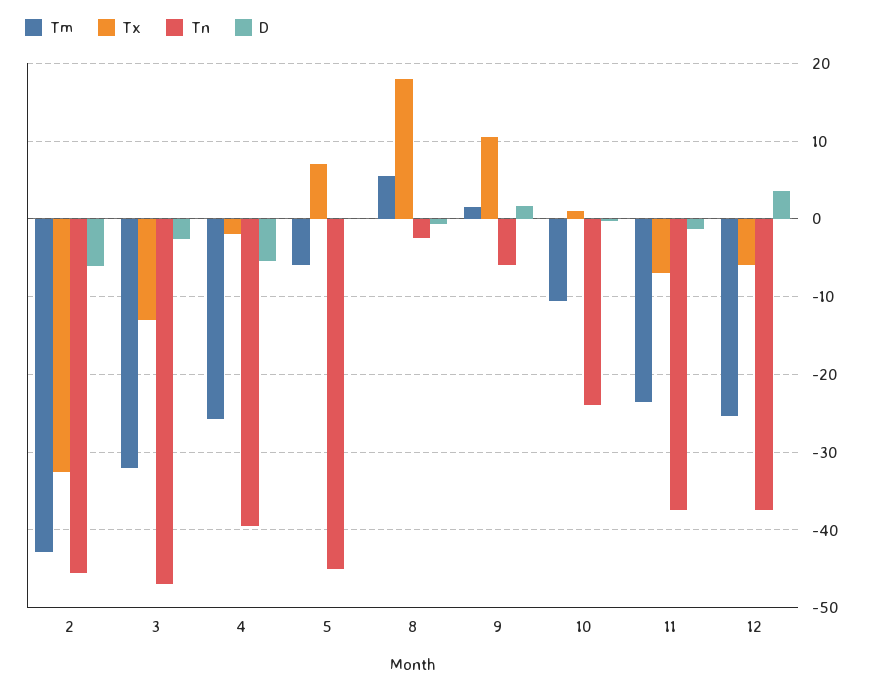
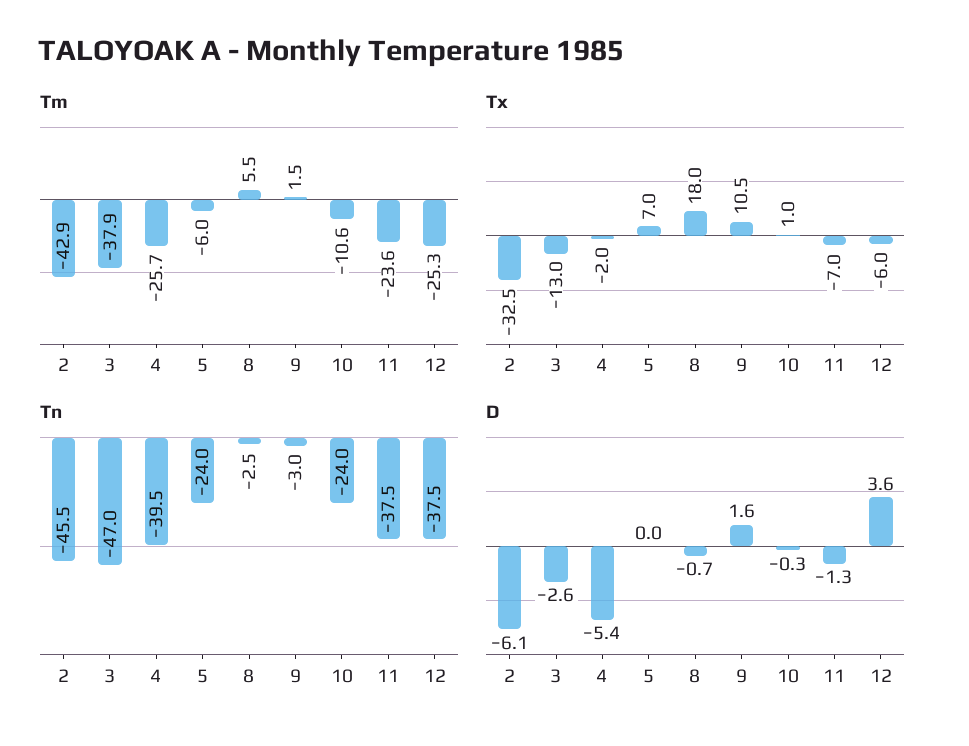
  {
    "Tm": {
      "2": -42.9,
-     "3": -32,
+     "3": -37.9,
      "4": -25.7,
      "5": -6,
      "8": 5.5,
      "9": 1.5,
      "10": -10.6,
      "11": -23.6,
      "12": -25.3
    },
    "Tx": {
      "2": -32.5,
      "3": -13,
      "4": -2,
      "5": 7,
      "8": 18,
      "9": 10.5,
      "10": 1,
      "11": -7,
      "12": -6
    },
    "Tn": {
      "2": -45.5,
      "3": -47,
      "4": -39.5,
-     "5": -45,
+     "5": -24,
      "8": -2.5,
-     "9": -6,
+     "9": -3,
      "10": -24,
      "11": -37.5,
      "12": -37.5
    },
    "D": {
      "2": -6.1,
      "3": -2.6,
      "4": -5.4,
      "5": 0,
      "8": -0.7,
      "9": 1.6,
      "10": -0.3,
      "11": -1.3,
      "12": 3.6
    }
  }

